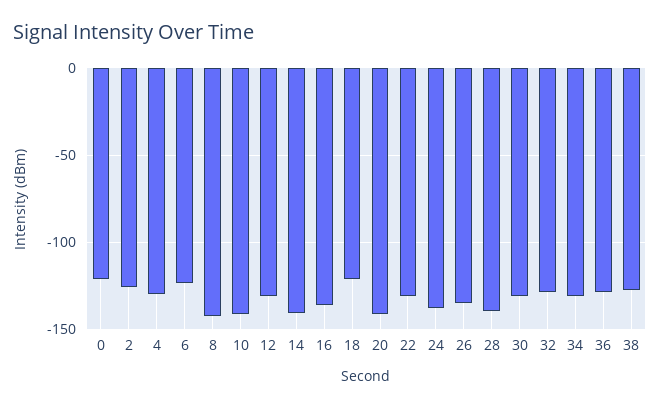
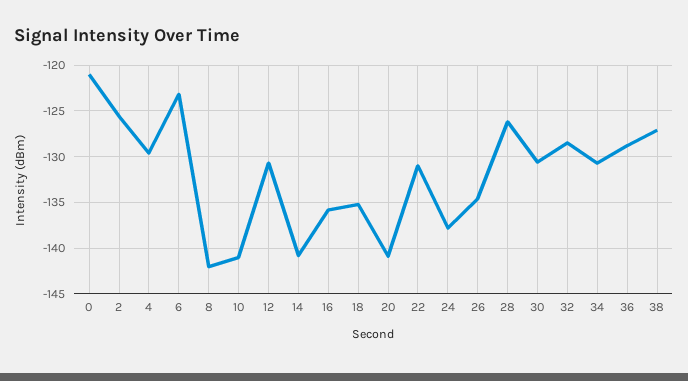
  {
    "0": -121,
    "2": -126,
    "4": -130,
    "6": -123,
    "8": -142,
    "10": -141,
    "12": -131,
    "14": -141,
    "16": -136,
-   "18": -120,
+   "18": -135,
    "20": -141,
    "22": -131,
    "24": -138,
    "26": -135,
-   "28": -140,
+   "28": -126,
    "30": -131,
    "32": -129,
    "34": -131,
    "36": -129,
    "38": -127
  }

